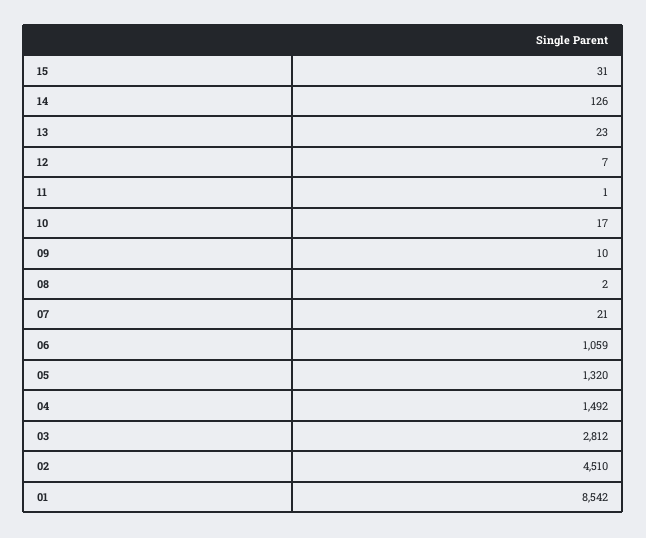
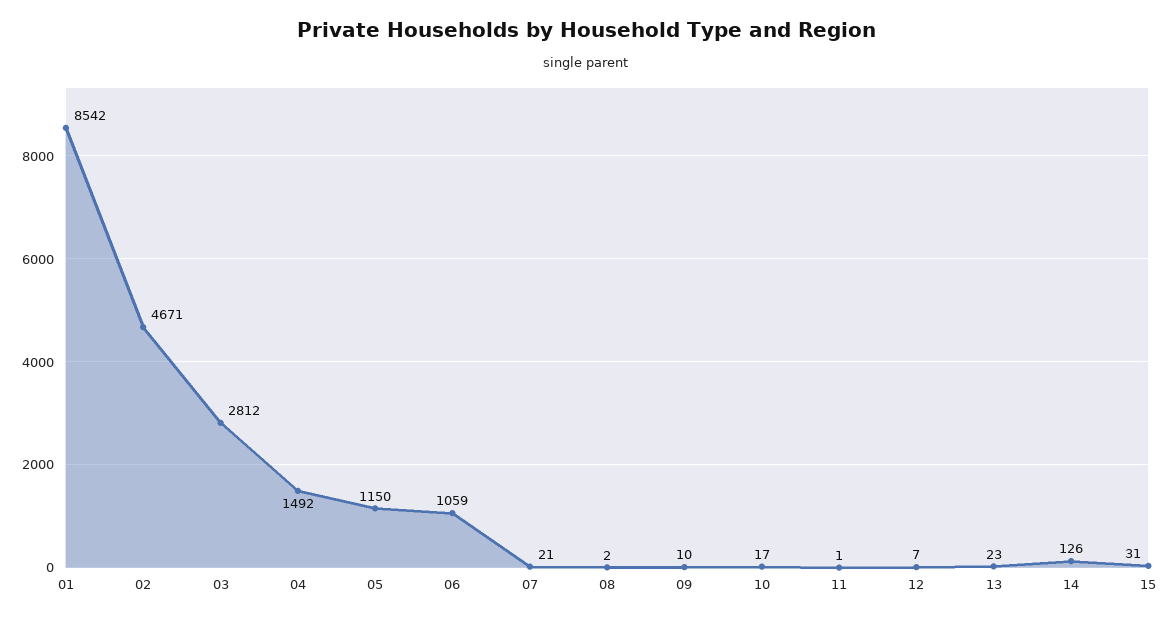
  {
    "15": 31,
    "14": 126,
    "13": 23,
    "12": 7,
    "11": 1,
    "10": 17,
    "09": 10,
    "08": 2,
    "07": 21,
    "06": 1059,
-   "05": 1320,
+   "05": 1150,
    "04": 1492,
    "03": 2812,
-   "02": 4510,
+   "02": 4671,
    "01": 8542
  }

